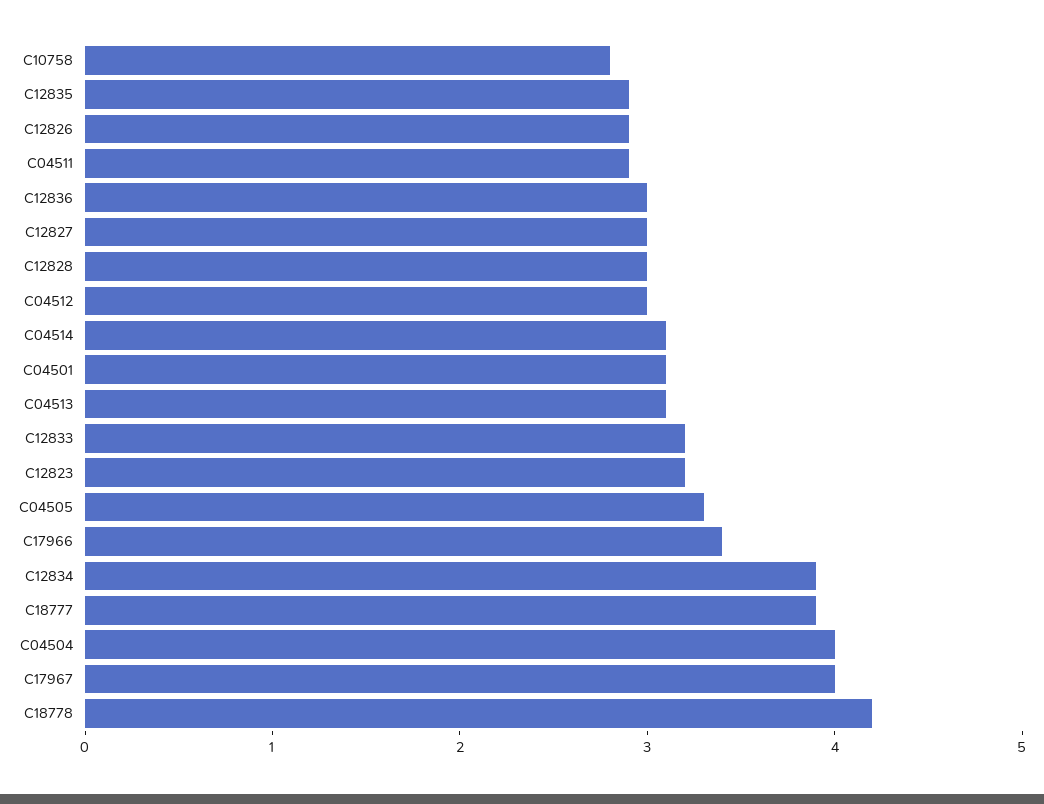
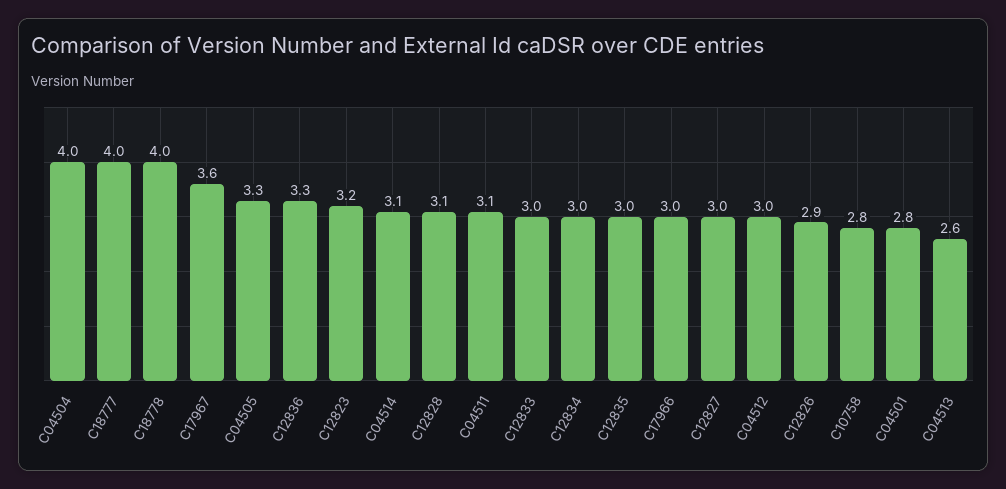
  {
    "C10758": 2.8,
-   "C12835": 2.9,
+   "C12835": 3,
    "C12826": 2.9,
-   "C04511": 2.9,
+   "C04511": 3.1,
-   "C12836": 3,
+   "C12836": 3.3,
    "C12827": 3,
-   "C12828": 3,
+   "C12828": 3.1,
    "C04512": 3,
    "C04514": 3.1,
-   "C04501": 3.1,
+   "C04501": 2.8,
-   "C04513": 3.1,
+   "C04513": 2.6,
-   "C12833": 3.2,
+   "C12833": 3,
    "C12823": 3.2,
    "C04505": 3.3,
-   "C17966": 3.4,
+   "C17966": 3,
-   "C12834": 3.9,
+   "C12834": 3,
-   "C18777": 3.9,
+   "C18777": 4,
    "C04504": 4,
-   "C17967": 4,
+   "C17967": 3.6,
-   "C18778": 4.2
+   "C18778": 4
  }

